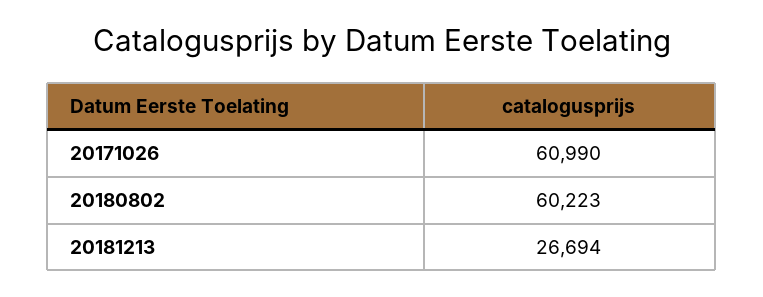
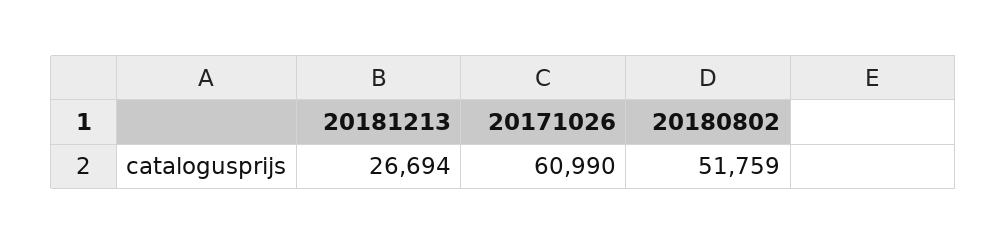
  {
    "20171026": 60990,
-   "20180802": 60223,
+   "20180802": 51759,
    "20181213": 26694
  }

